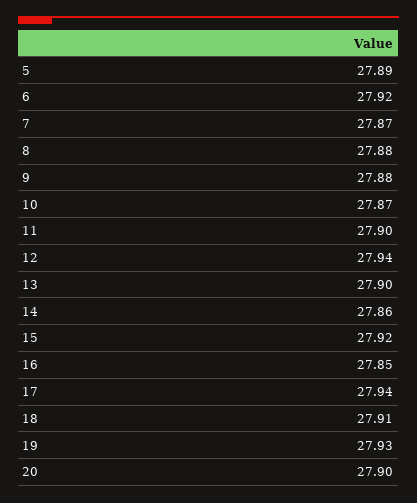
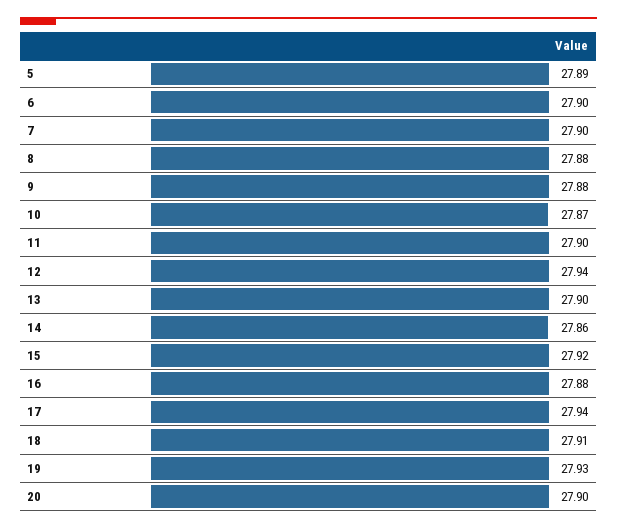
  {
    "5": 27.89,
-   "6": 27.92,
+   "6": 27.9,
-   "7": 27.87,
+   "7": 27.9,
    "8": 27.88,
    "9": 27.88,
    "10": 27.87,
    "11": 27.9,
    "12": 27.94,
    "13": 27.9,
    "14": 27.86,
    "15": 27.92,
-   "16": 27.85,
+   "16": 27.88,
    "17": 27.94,
    "18": 27.91,
    "19": 27.93,
    "20": 27.9
  }

